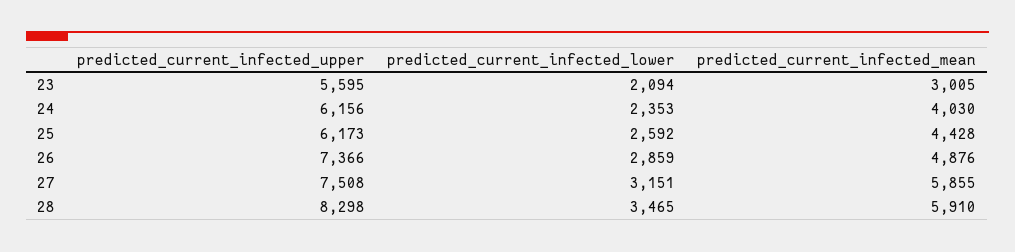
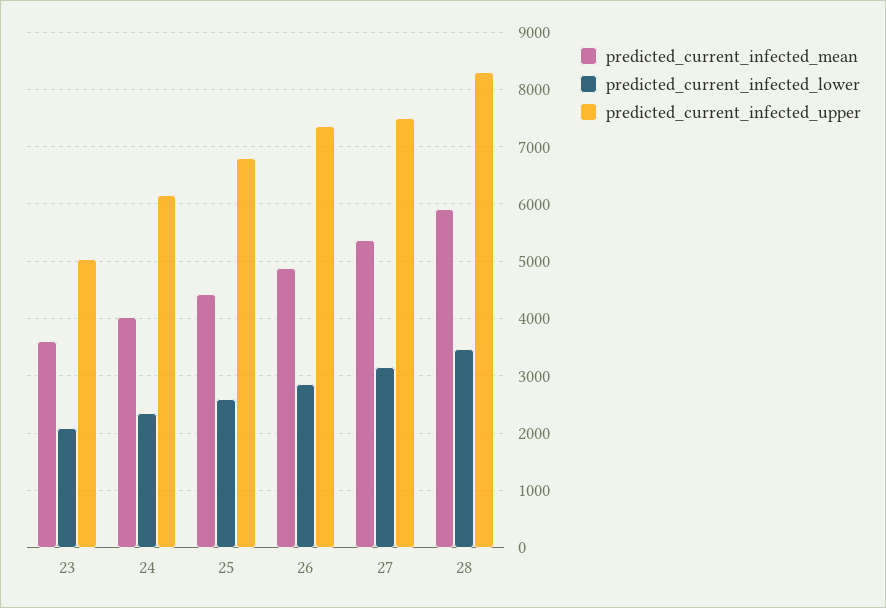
  {
    "predicted_current_infected_upper": {
-     "23": 5595,
+     "23": 5000,
      "24": 6156,
-     "25": 6173,
+     "25": 6800,
      "26": 7366,
      "27": 7508,
      "28": 8298
    },
    "predicted_current_infected_lower": {
      "23": 2094,
      "24": 2353,
      "25": 2592,
      "26": 2859,
      "27": 3151,
      "28": 3465
    },
    "predicted_current_infected_mean": {
-     "23": 3005,
+     "23": 3600,
      "24": 4030,
      "25": 4428,
      "26": 4876,
-     "27": 5855,
+     "27": 5400,
      "28": 5910
    }
  }

